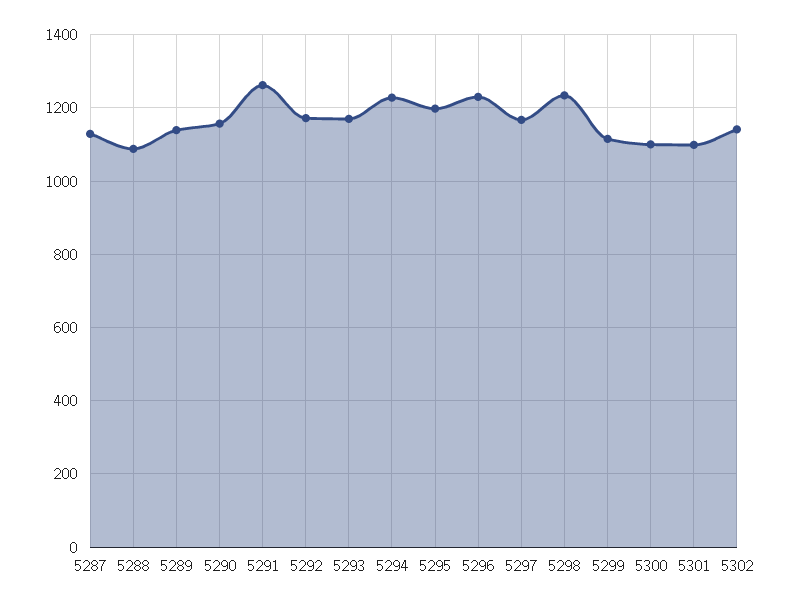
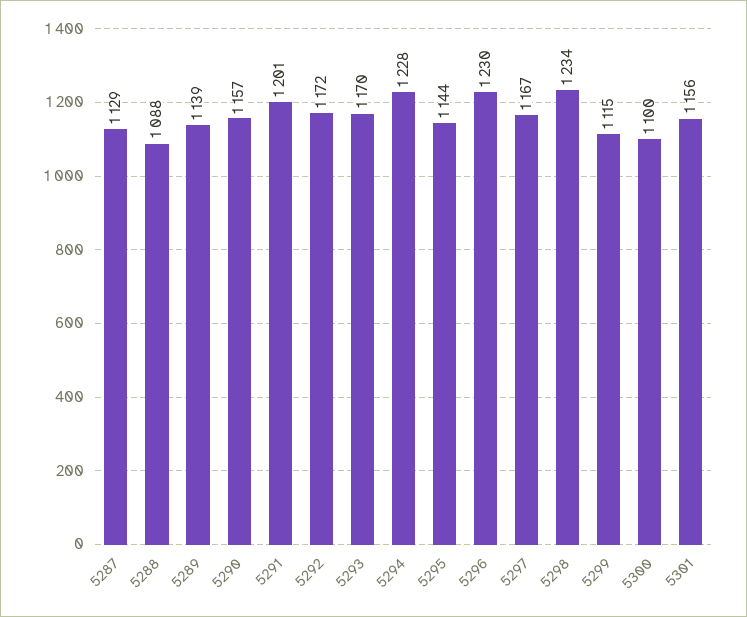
  {
    "5287": 1129,
    "5288": 1088,
    "5289": 1139,
    "5290": 1157,
-   "5291": 1260,
+   "5291": 1201,
    "5292": 1172,
    "5293": 1170,
    "5294": 1228,
-   "5295": 1200,
+   "5295": 1144,
    "5296": 1230,
    "5297": 1167,
    "5298": 1234,
    "5299": 1115,
    "5300": 1100,
-   "5301": 1100,
+   "5301": 1156
-   "5302": 1140
  }

